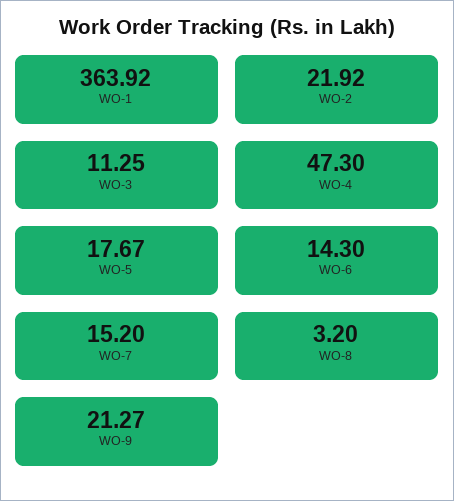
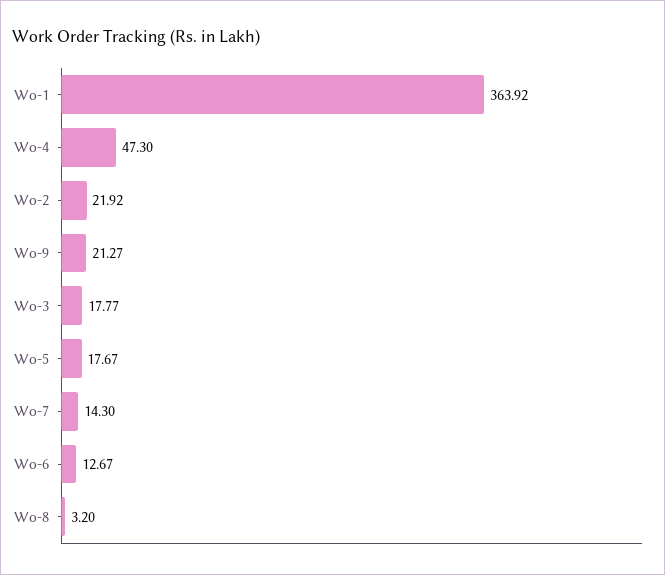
  {
    "WO-1": 363.92,
    "WO-2": 21.92,
-   "WO-3": 11.25,
+   "WO-3": 17.77,
    "WO-4": 47.3,
    "WO-5": 17.67,
-   "WO-6": 14.3,
+   "WO-6": 12.67,
-   "WO-7": 15.2,
+   "WO-7": 14.3,
    "WO-8": 3.2,
    "WO-9": 21.27
  }

